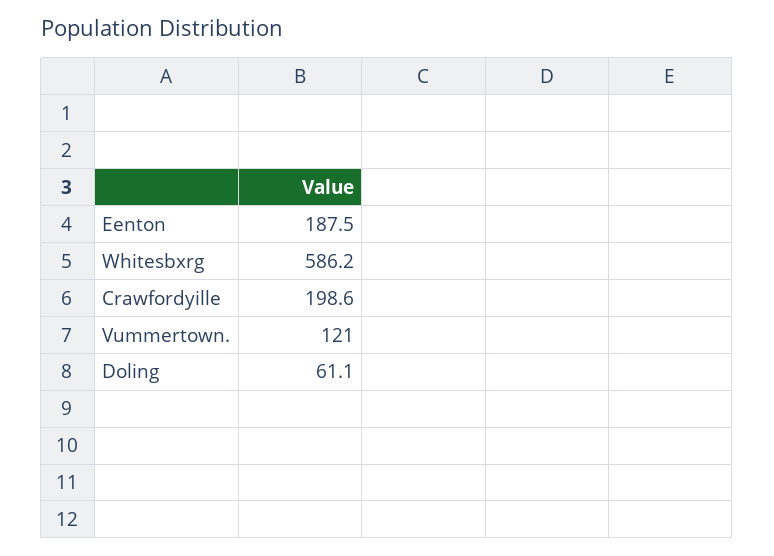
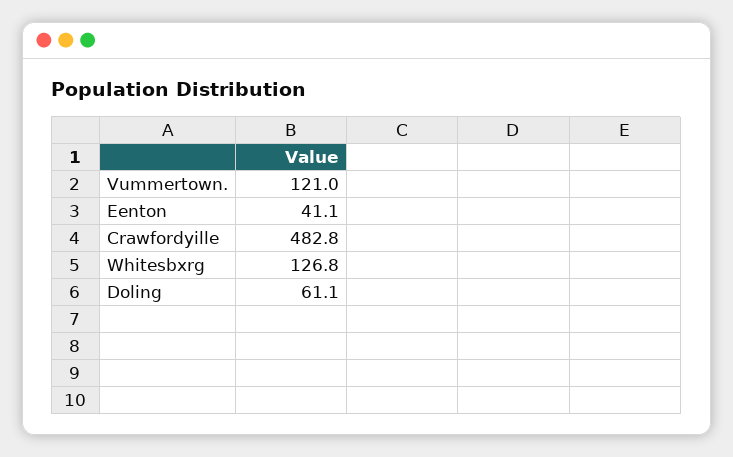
  {
-   "Eenton": 187.5,
+   "Eenton": 41.1,
-   "Whitesbxrg": 586.2,
+   "Whitesbxrg": 126.8,
-   "Crawfordyille": 198.6,
+   "Crawfordyille": 482.8,
    "Vummertown.": 121,
    "Doling": 61.1
  }

